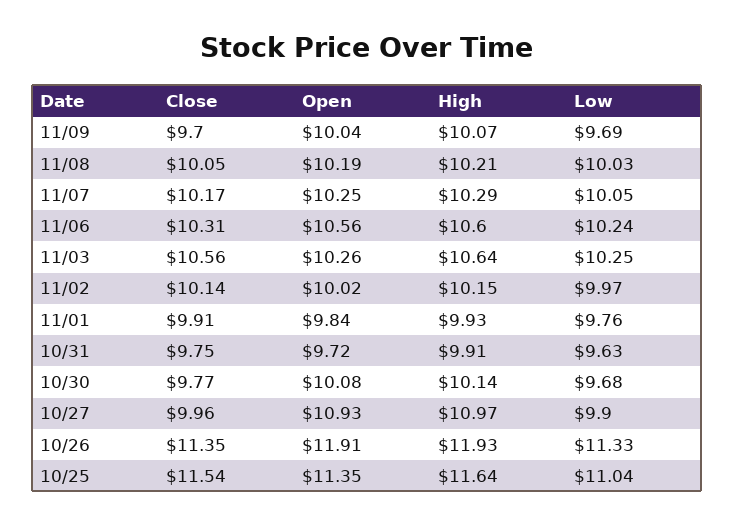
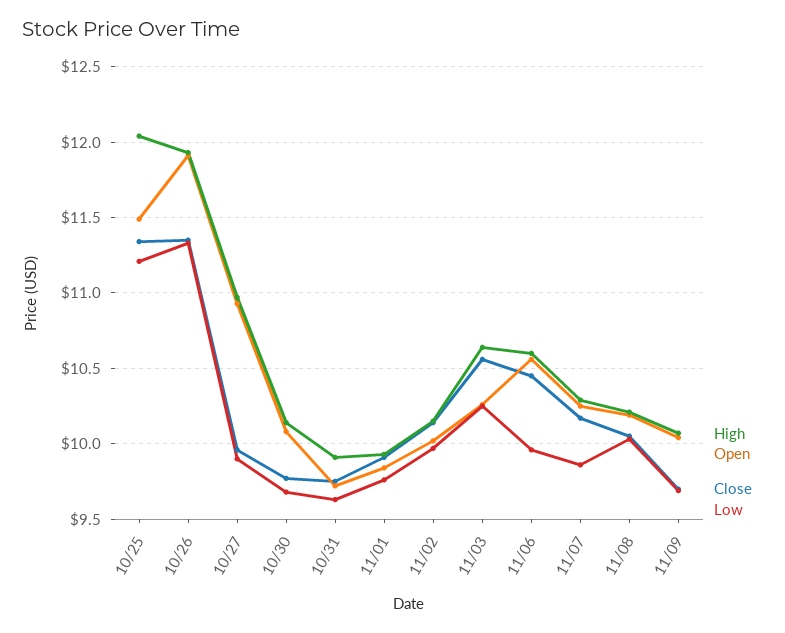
  {
    "Close": {
      "11/09": 9.7,
      "11/08": 10.05,
      "11/07": 10.17,
-     "11/06": 10.31,
+     "11/06": 10.45,
      "11/03": 10.56,
      "11/02": 10.14,
      "11/01": 9.91,
      "10/31": 9.75,
      "10/30": 9.77,
      "10/27": 9.96,
      "10/26": 11.35,
-     "10/25": 11.54
+     "10/25": 11.35
    },
    "Open": {
      "11/09": 10.04,
      "11/08": 10.19,
      "11/07": 10.25,
      "11/06": 10.56,
      "11/03": 10.26,
      "11/02": 10.02,
      "11/01": 9.84,
      "10/31": 9.72,
      "10/30": 10.08,
      "10/27": 10.93,
      "10/26": 11.91,
-     "10/25": 11.35
+     "10/25": 11.5
    },
    "High": {
      "11/09": 10.07,
      "11/08": 10.21,
      "11/07": 10.29,
      "11/06": 10.6,
      "11/03": 10.64,
      "11/02": 10.15,
      "11/01": 9.93,
      "10/31": 9.91,
      "10/30": 10.14,
      "10/27": 10.97,
      "10/26": 11.93,
-     "10/25": 11.64
+     "10/25": 12.05
    },
    "Low": {
      "11/09": 9.69,
      "11/08": 10.03,
-     "11/07": 10.05,
+     "11/07": 9.85,
-     "11/06": 10.24,
+     "11/06": 9.95,
      "11/03": 10.25,
      "11/02": 9.97,
      "11/01": 9.76,
      "10/31": 9.63,
      "10/30": 9.68,
      "10/27": 9.9,
      "10/26": 11.33,
-     "10/25": 11.04
+     "10/25": 11.2
    }
  }

